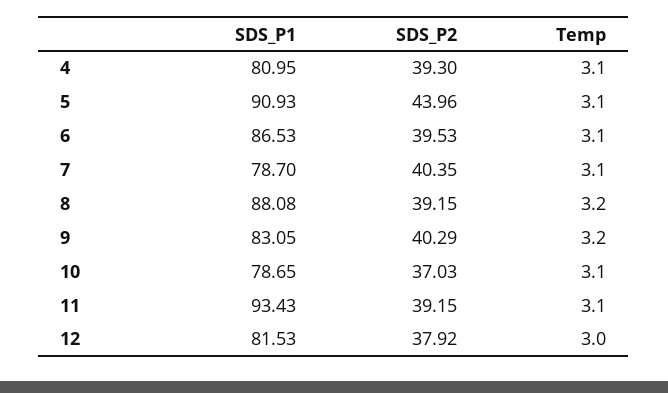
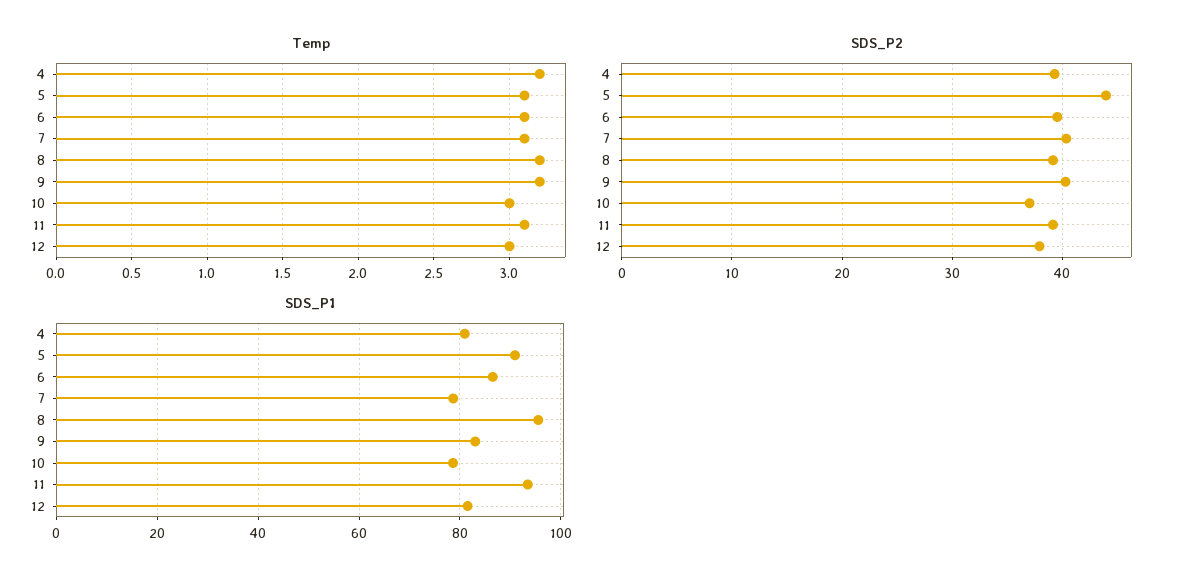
  {
    "SDS_P1": {
      "4": 80.95,
      "5": 90.93,
      "6": 86.53,
      "7": 78.7,
-     "8": 88.08,
+     "8": 96,
      "9": 83.05,
      "10": 78.65,
      "11": 93.43,
      "12": 81.53
    },
    "SDS_P2": {
      "4": 39.3,
      "5": 43.96,
      "6": 39.53,
      "7": 40.35,
      "8": 39.15,
      "9": 40.29,
      "10": 37.03,
      "11": 39.15,
      "12": 37.92
    },
    "Temp": {
-     "4": 3.1,
+     "4": 3.2,
      "5": 3.1,
      "6": 3.1,
      "7": 3.1,
      "8": 3.2,
      "9": 3.2,
-     "10": 3.1,
+     "10": 3,
      "11": 3.1,
      "12": 3
    }
  }

